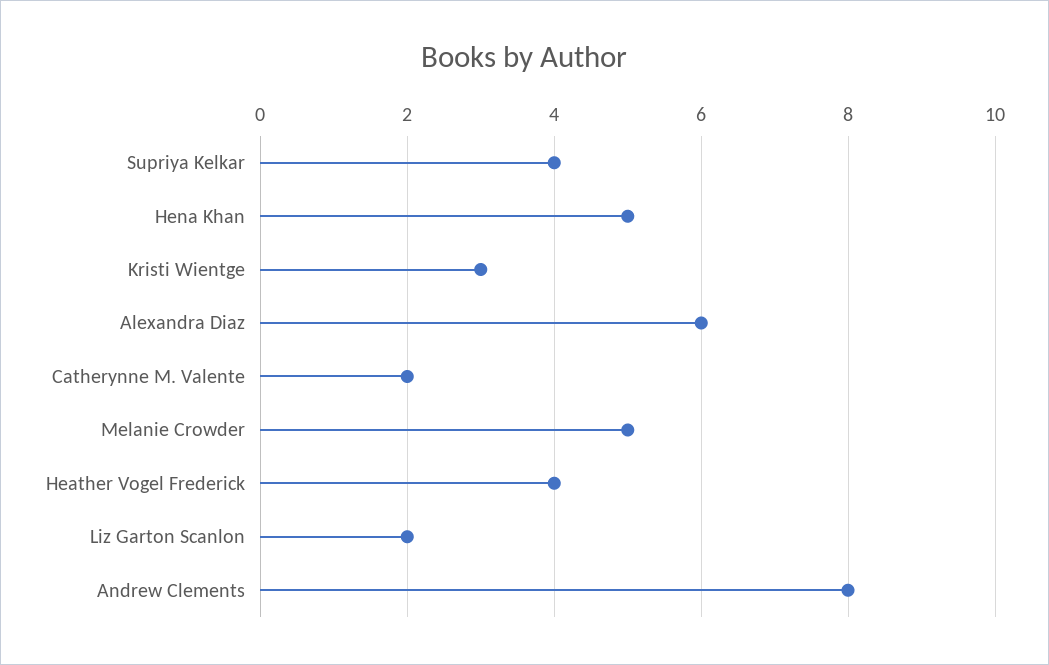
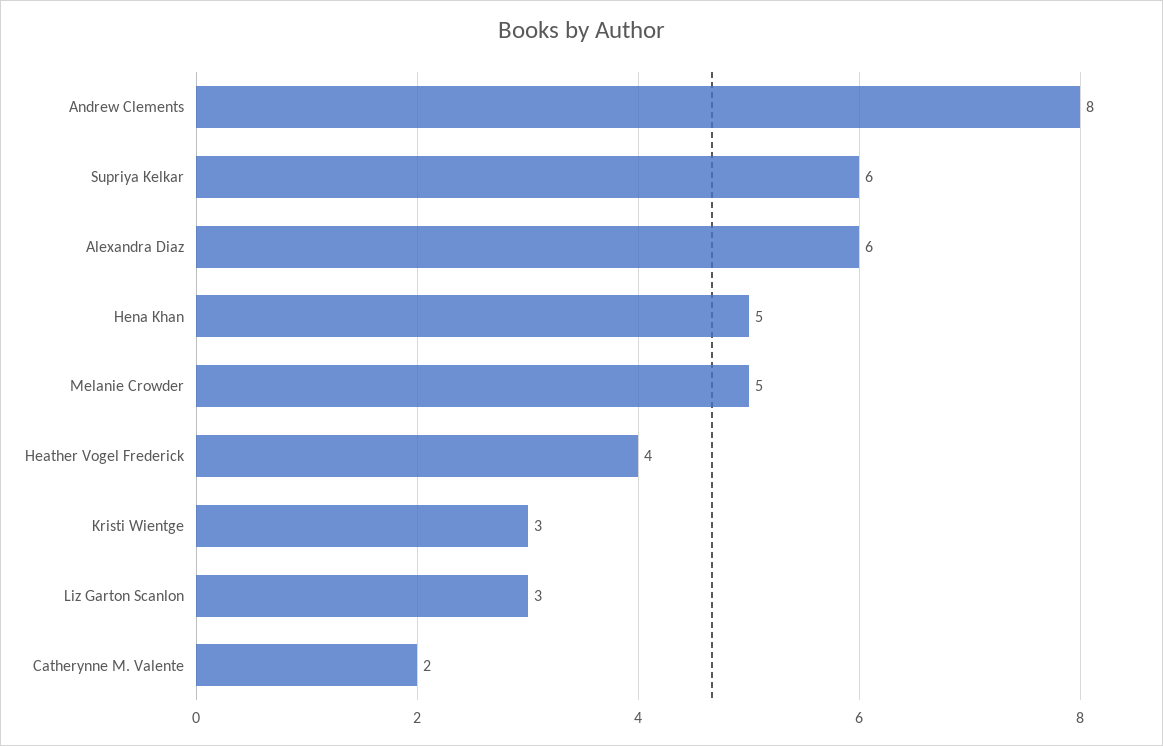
  {
-   "Supriya Kelkar": 4,
+   "Supriya Kelkar": 6,
    "Hena Khan": 5,
    "Kristi Wientge": 3,
    "Alexandra Diaz": 6,
    "Catherynne M. Valente": 2,
    "Melanie Crowder": 5,
    "Heather Vogel Frederick": 4,
-   "Liz Garton Scanlon": 2,
+   "Liz Garton Scanlon": 3,
    "Andrew Clements": 8
  }

